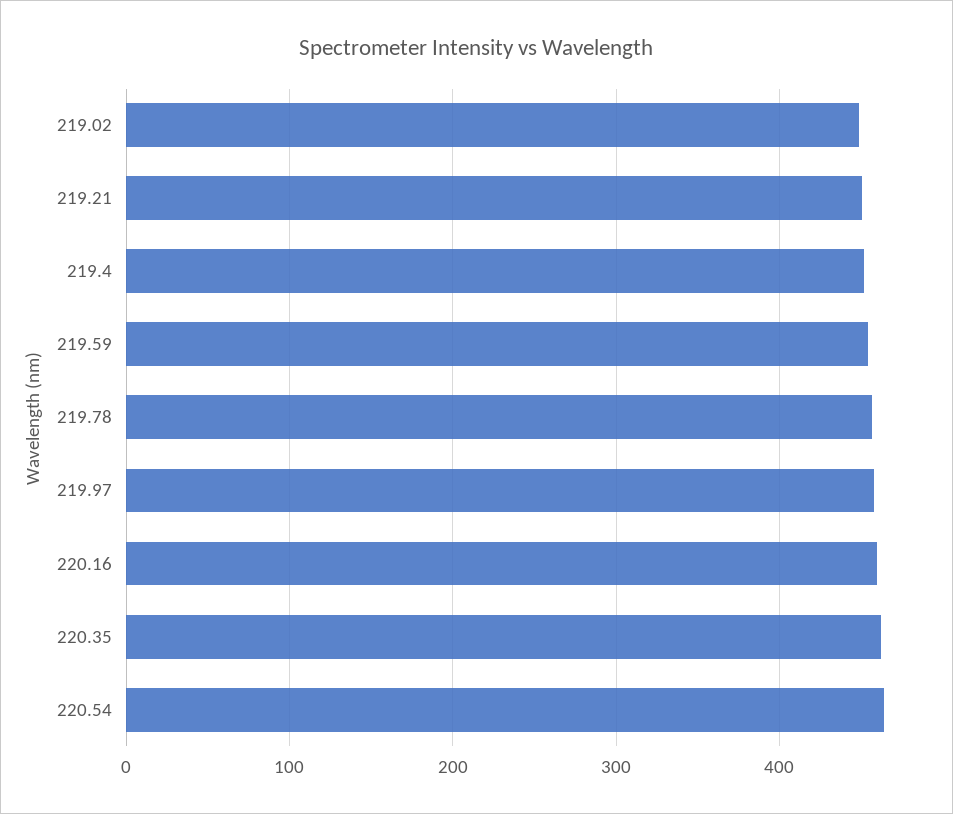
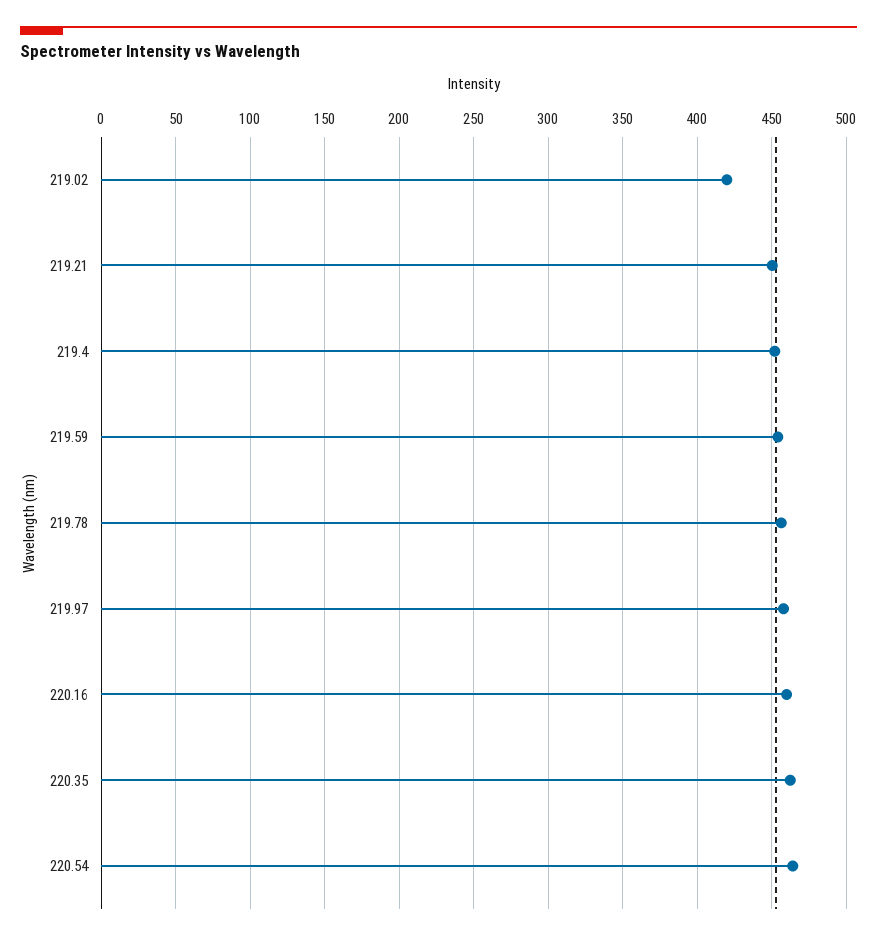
  {
-   "219.02": 450,
+   "219.02": 420,
    "219.21": 450,
    "219.4": 450,
    "219.59": 455,
    "219.78": 455,
    "219.97": 460,
    "220.16": 460,
    "220.35": 465,
    "220.54": 465
  }

